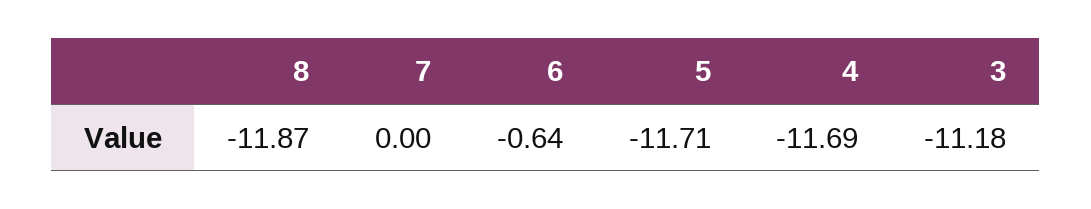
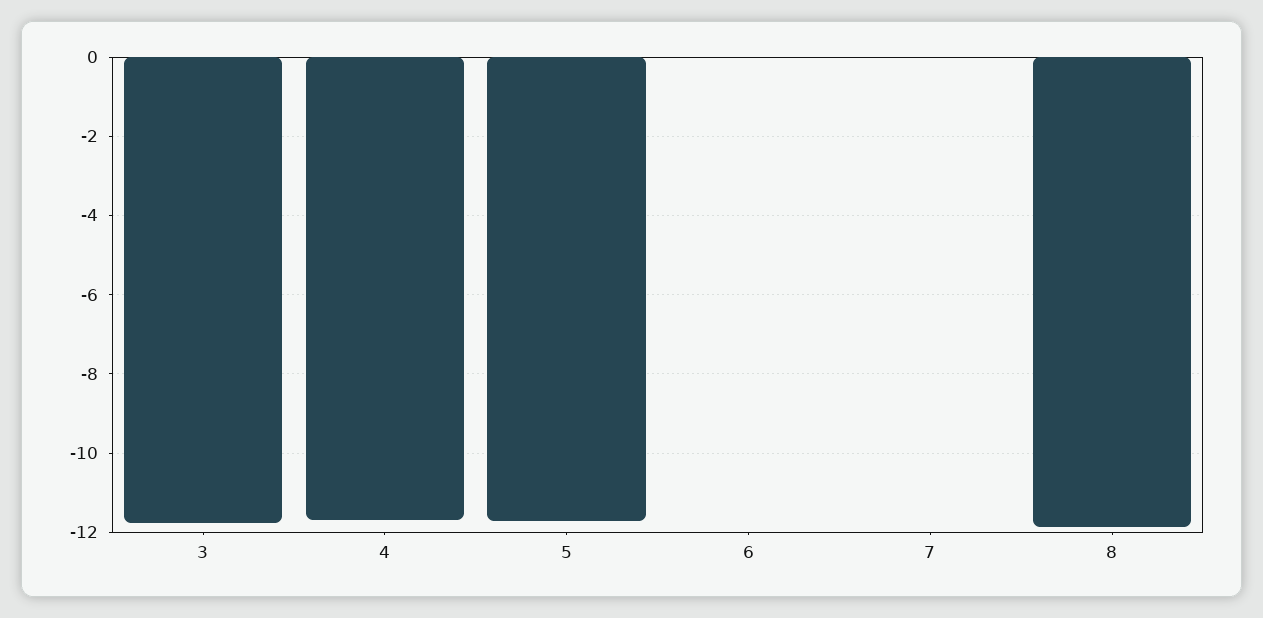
  {
    "8": -11.87,
    "7": 0,
-   "6": -0.64,
+   "6": 0,
    "5": -11.71,
    "4": -11.69,
-   "3": -11.18
+   "3": -11.8
  }

